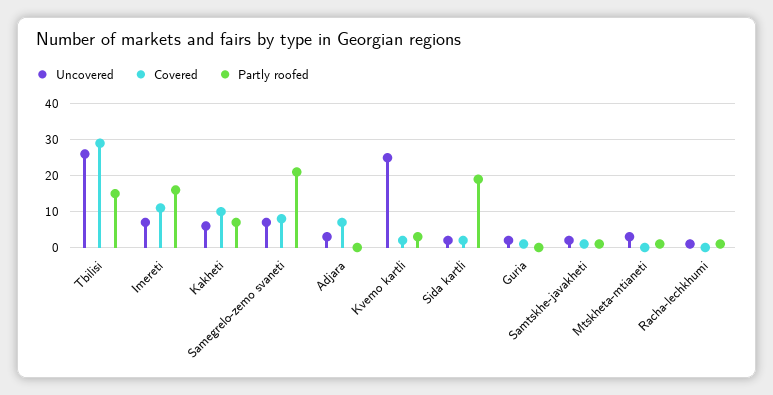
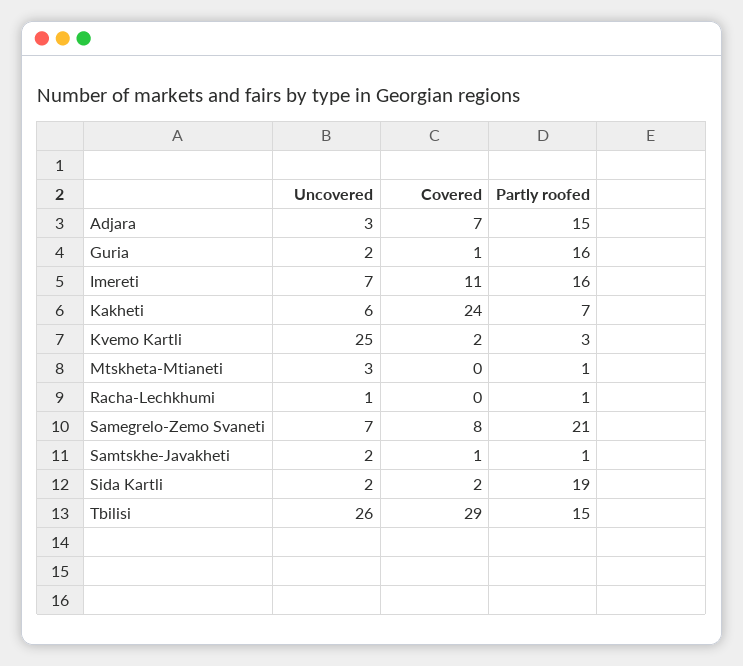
  {
    "Uncovered": {
      "Tbilisi": 26,
      "Imereti": 7,
      "Kakheti": 6,
      "Samegrelo-zemo svaneti": 7,
      "Adjara": 3,
      "Kvemo kartli": 25,
      "Sida kartli": 2,
      "Guria": 2,
      "Samtskhe-javakheti": 2,
      "Mtskheta-mtianeti": 3,
      "Racha-lechkhumi": 1
    },
    "Covered": {
      "Tbilisi": 29,
      "Imereti": 11,
-     "Kakheti": 10,
+     "Kakheti": 24,
      "Samegrelo-zemo svaneti": 8,
      "Adjara": 7,
      "Kvemo kartli": 2,
      "Sida kartli": 2,
      "Guria": 1,
      "Samtskhe-javakheti": 1,
      "Mtskheta-mtianeti": 0,
      "Racha-lechkhumi": 0
    },
    "Partly roofed": {
      "Tbilisi": 15,
      "Imereti": 16,
      "Kakheti": 7,
      "Samegrelo-zemo svaneti": 21,
-     "Adjara": 0,
+     "Adjara": 15,
      "Kvemo kartli": 3,
      "Sida kartli": 19,
-     "Guria": 0,
+     "Guria": 16,
      "Samtskhe-javakheti": 1,
      "Mtskheta-mtianeti": 1,
      "Racha-lechkhumi": 1
    }
  }

